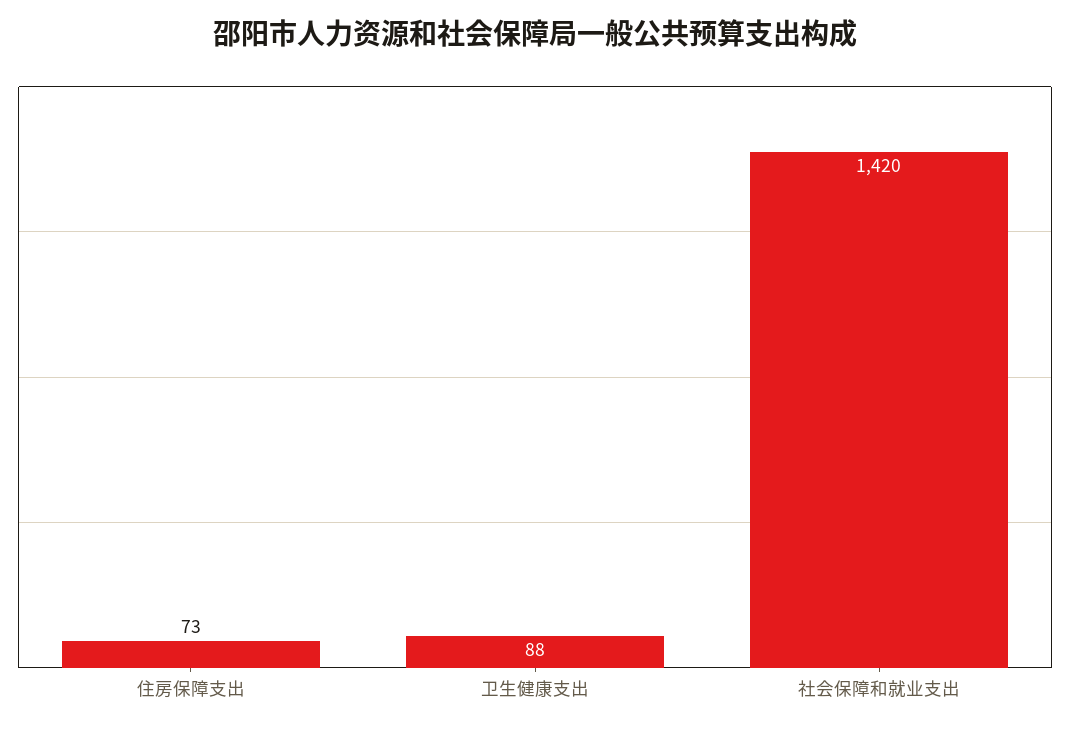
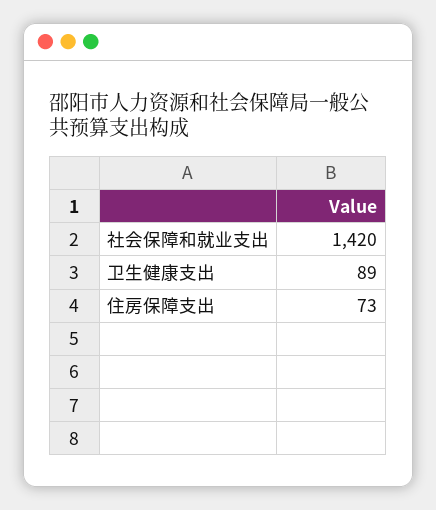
  {
    "住房保障支出": 73,
-   "卫生健康支出": 88,
+   "卫生健康支出": 89,
    "社会保障和就业支出": 1420
  }

